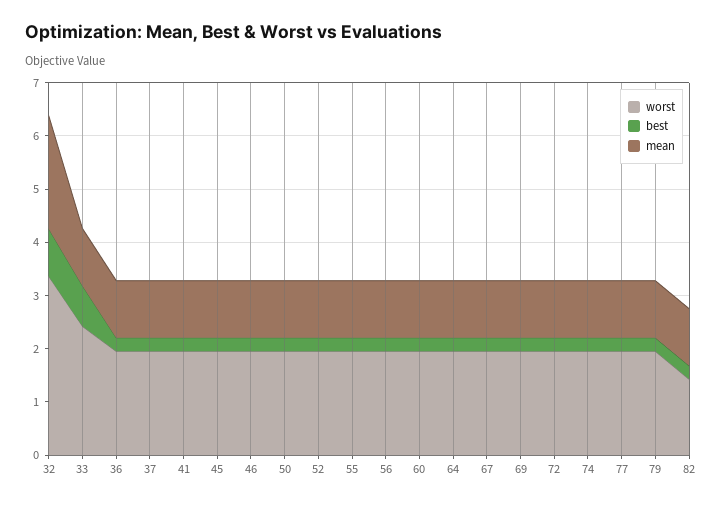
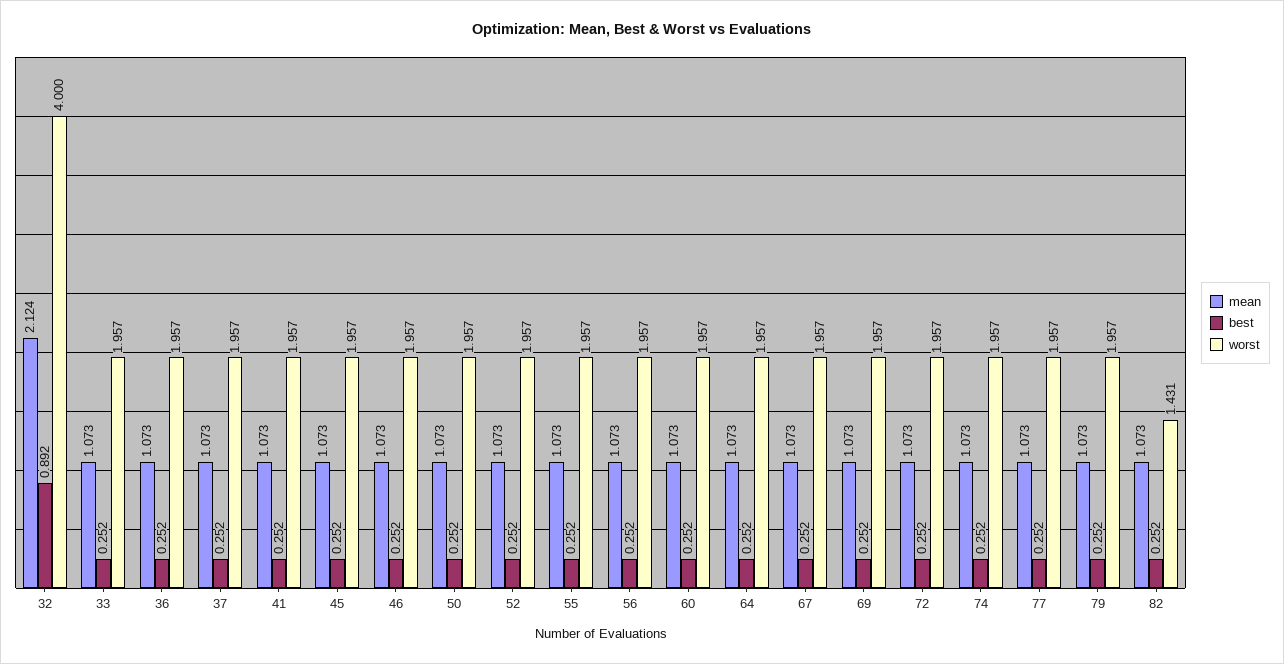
  {
    "worst": {
-     "32": 3.4,
+     "32": 4,
-     "33": 2.4,
+     "33": 1.957,
      "36": 1.957,
      "37": 1.957,
      "41": 1.957,
      "45": 1.957,
      "46": 1.957,
      "50": 1.957,
      "52": 1.957,
      "55": 1.957,
      "56": 1.957,
      "60": 1.957,
      "64": 1.957,
      "67": 1.957,
      "69": 1.957,
      "72": 1.957,
      "74": 1.957,
      "77": 1.957,
      "79": 1.957,
      "82": 1.431
    },
    "best": {
      "32": 0.892,
-     "33": 0.8,
+     "33": 0.252,
      "36": 0.252,
      "37": 0.252,
      "41": 0.252,
      "45": 0.252,
      "46": 0.252,
      "50": 0.252,
      "52": 0.252,
      "55": 0.252,
      "56": 0.252,
      "60": 0.252,
      "64": 0.252,
      "67": 0.252,
      "69": 0.252,
      "72": 0.252,
      "74": 0.252,
      "77": 0.252,
      "79": 0.252,
      "82": 0.252
    },
    "mean": {
      "32": 2.124,
      "33": 1.073,
      "36": 1.073,
      "37": 1.073,
      "41": 1.073,
      "45": 1.073,
      "46": 1.073,
      "50": 1.073,
      "52": 1.073,
      "55": 1.073,
      "56": 1.073,
      "60": 1.073,
      "64": 1.073,
      "67": 1.073,
      "69": 1.073,
      "72": 1.073,
      "74": 1.073,
      "77": 1.073,
      "79": 1.073,
      "82": 1.073
    }
  }

